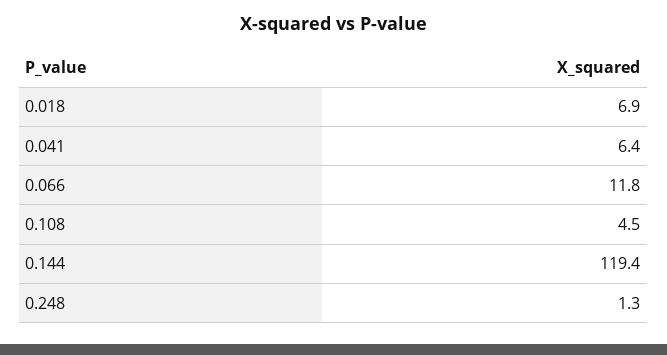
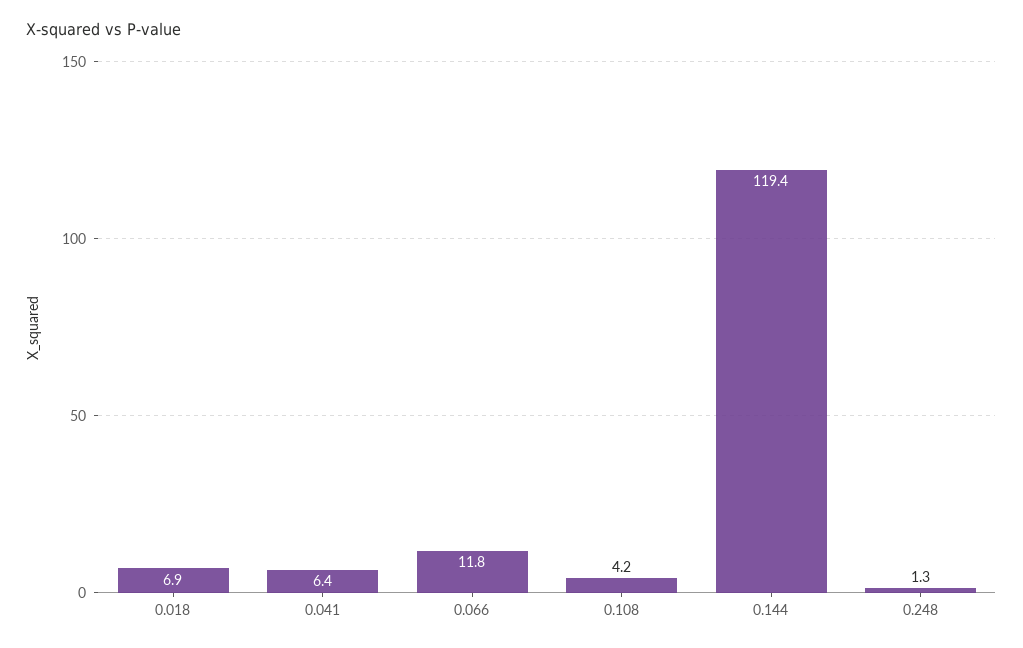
  {
    "0.018": 6.9,
    "0.041": 6.4,
    "0.066": 11.8,
-   "0.108": 4.5,
+   "0.108": 4.2,
    "0.144": 119.4,
    "0.248": 1.3
  }

